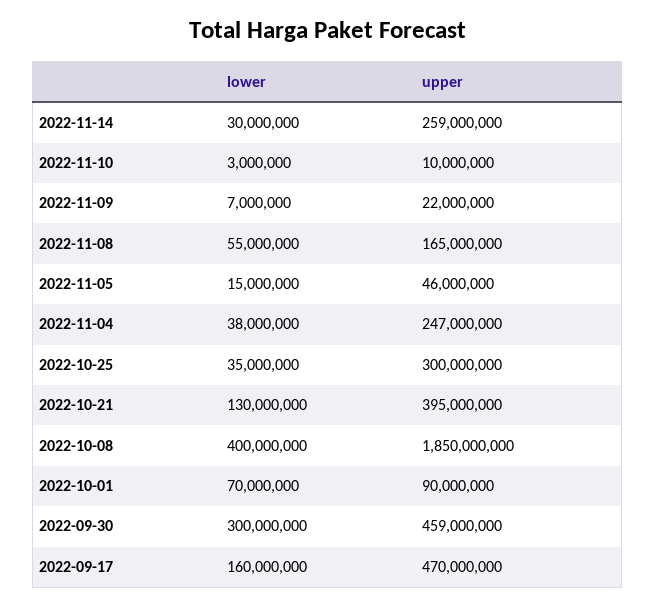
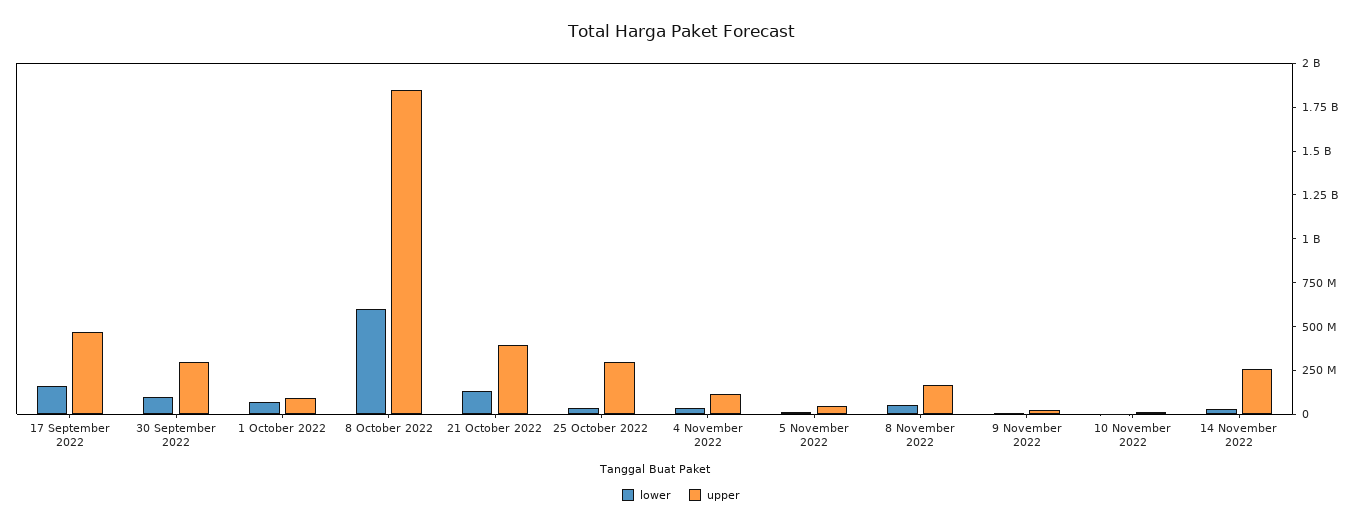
  {
    "lower": {
      "2022-11-14": 30000000,
      "2022-11-10": 3000000,
      "2022-11-09": 7000000,
      "2022-11-08": 55000000,
      "2022-11-05": 15000000,
      "2022-11-04": 38000000,
      "2022-10-25": 35000000,
      "2022-10-21": 130000000,
-     "2022-10-08": 400000000,
+     "2022-10-08": 600000000,
      "2022-10-01": 70000000,
-     "2022-09-30": 300000000,
+     "2022-09-30": 100000000,
      "2022-09-17": 160000000
    },
    "upper": {
      "2022-11-14": 259000000,
      "2022-11-10": 10000000,
      "2022-11-09": 22000000,
      "2022-11-08": 165000000,
      "2022-11-05": 46000000,
-     "2022-11-04": 247000000,
+     "2022-11-04": 100000000,
      "2022-10-25": 300000000,
      "2022-10-21": 395000000,
      "2022-10-08": 1850000000,
      "2022-10-01": 90000000,
-     "2022-09-30": 459000000,
+     "2022-09-30": 300000000,
      "2022-09-17": 470000000
    }
  }

